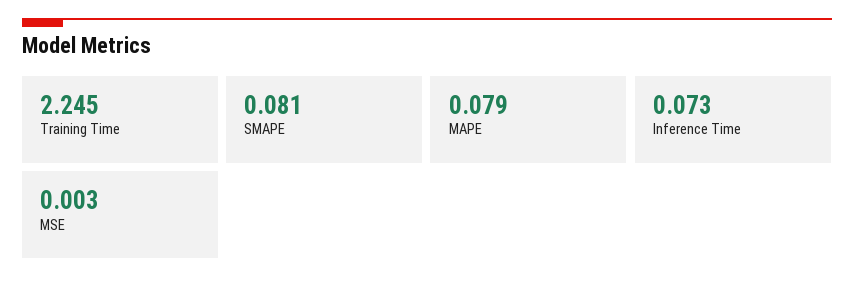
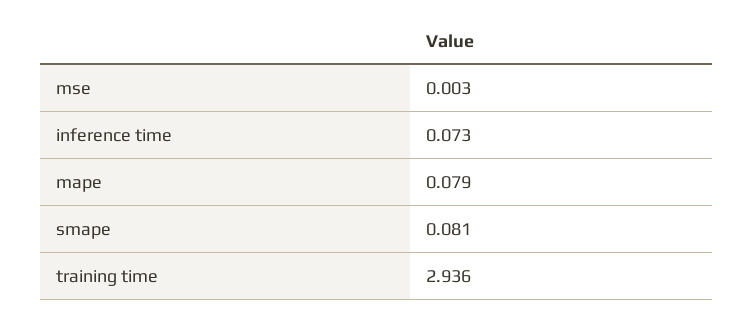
  {
-   "Training Time": 2.245,
+   "Training Time": 2.936,
    "SMAPE": 0.081,
    "MAPE": 0.079,
    "Inference Time": 0.073,
    "MSE": 0.003
  }

